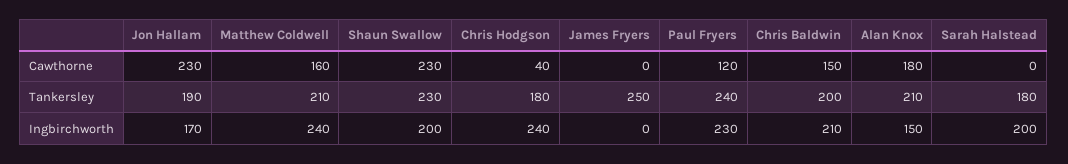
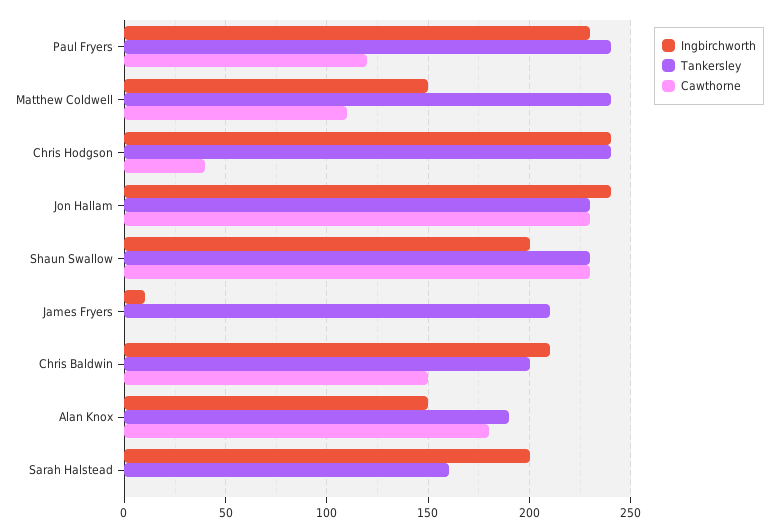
  {
    "Cawthorne": {
      "Jon Hallam": 230,
-     "Matthew Coldwell": 160,
+     "Matthew Coldwell": 110,
      "Shaun Swallow": 230,
      "Chris Hodgson": 40,
      "James Fryers": 0,
      "Paul Fryers": 120,
      "Chris Baldwin": 150,
      "Alan Knox": 180,
      "Sarah Halstead": 0
    },
    "Tankersley": {
-     "Jon Hallam": 190,
+     "Jon Hallam": 230,
-     "Matthew Coldwell": 210,
+     "Matthew Coldwell": 240,
      "Shaun Swallow": 230,
-     "Chris Hodgson": 180,
+     "Chris Hodgson": 240,
-     "James Fryers": 250,
+     "James Fryers": 210,
      "Paul Fryers": 240,
      "Chris Baldwin": 200,
-     "Alan Knox": 210,
+     "Alan Knox": 190,
-     "Sarah Halstead": 180
+     "Sarah Halstead": 160
    },
    "Ingbirchworth": {
-     "Jon Hallam": 170,
+     "Jon Hallam": 240,
-     "Matthew Coldwell": 240,
+     "Matthew Coldwell": 150,
      "Shaun Swallow": 200,
      "Chris Hodgson": 240,
-     "James Fryers": 0,
+     "James Fryers": 10,
      "Paul Fryers": 230,
      "Chris Baldwin": 210,
      "Alan Knox": 150,
      "Sarah Halstead": 200
    }
  }

